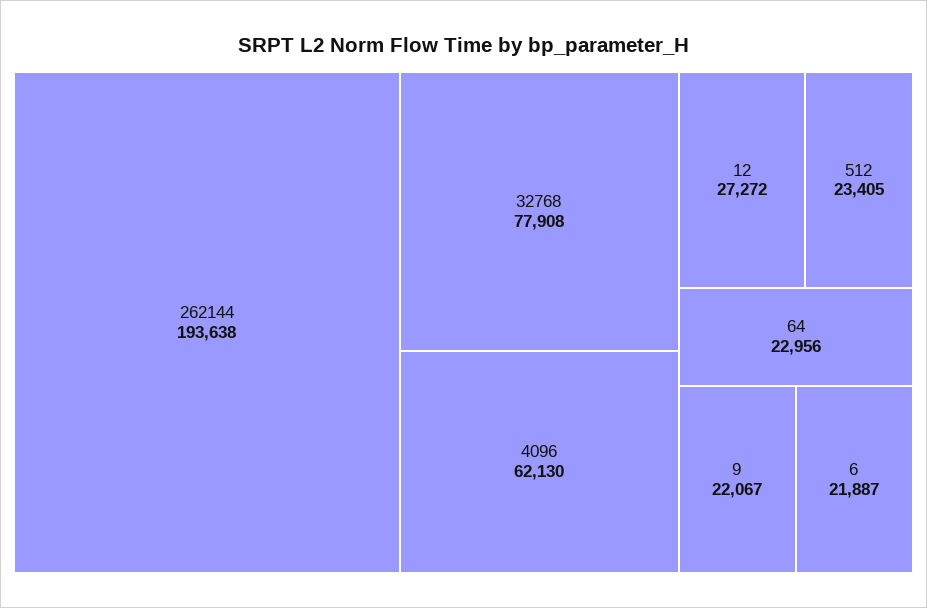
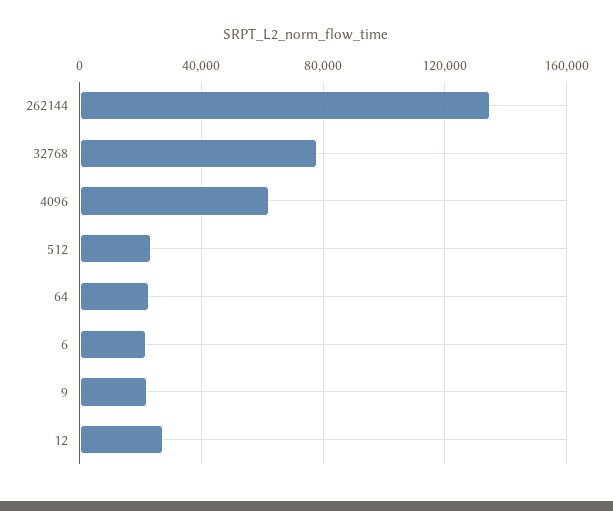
  {
-   "262144": 193638,
+   "262144": 135000,
    "32768": 77908,
    "4096": 62130,
    "12": 27272,
    "512": 23405,
    "64": 22956,
    "9": 22067,
    "6": 21887
  }

